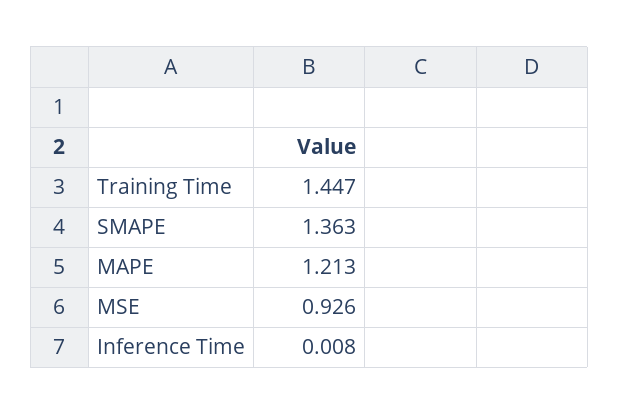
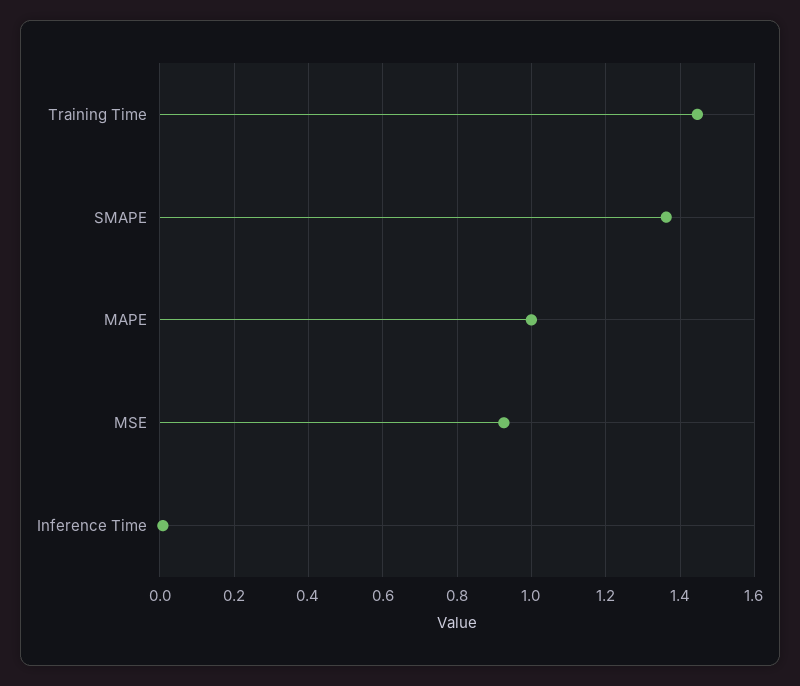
  {
    "Training Time": 1.447,
    "SMAPE": 1.363,
-   "MAPE": 1.213,
+   "MAPE": 1,
    "MSE": 0.926,
    "Inference Time": 0.008
  }

